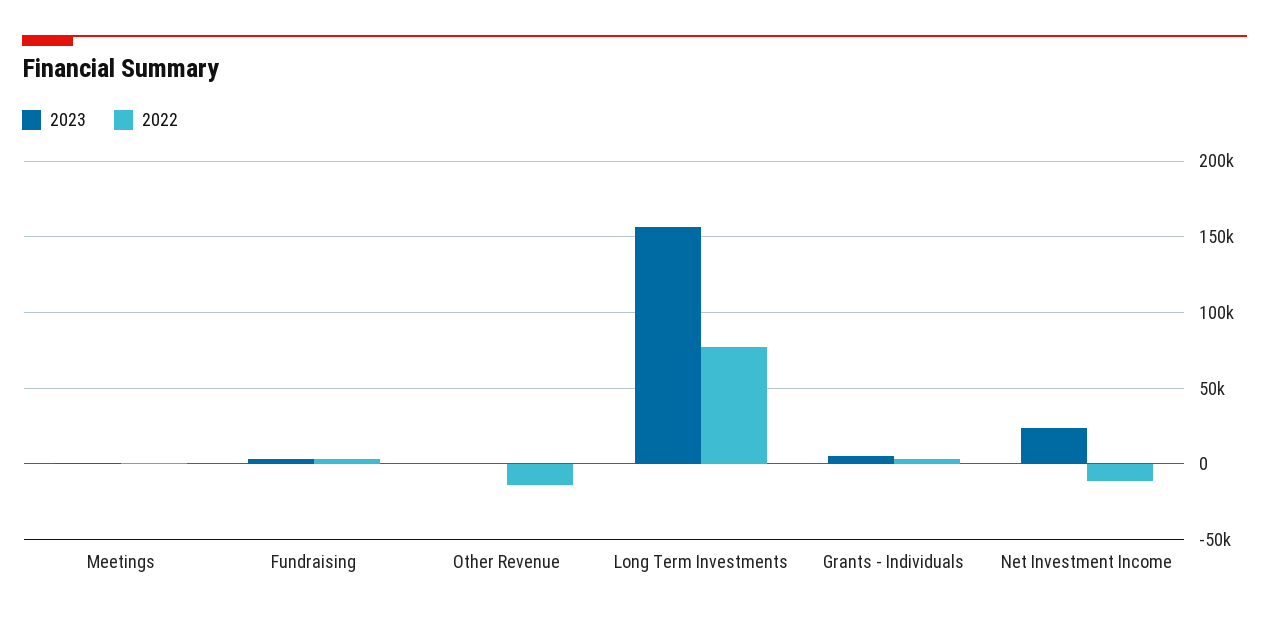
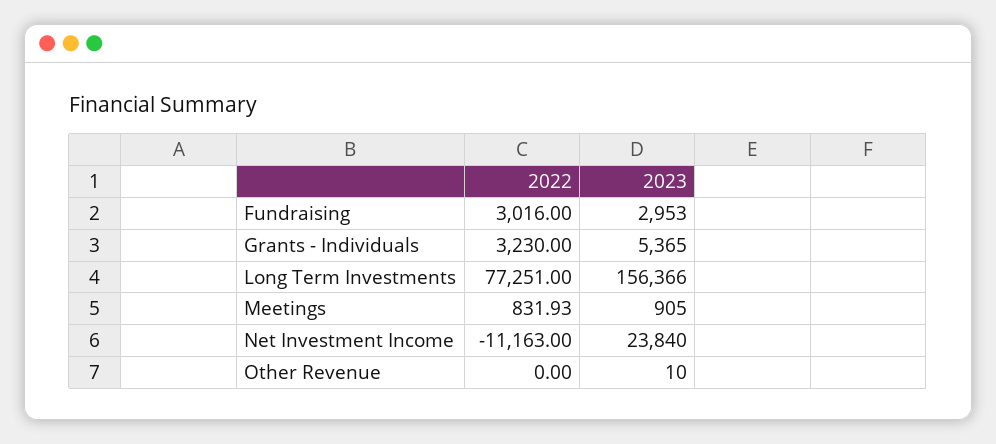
  {
    "2023": {
      "Meetings": 905,
      "Fundraising": 2953,
      "Other Revenue": 10,
      "Long Term Investments": 156366,
      "Grants - Individuals": 5365,
      "Net Investment Income": 23840
    },
    "2022": {
      "Meetings": 831.93,
      "Fundraising": 3016,
-     "Other Revenue": -15000,
+     "Other Revenue": 0,
      "Long Term Investments": 77251,
      "Grants - Individuals": 3230,
      "Net Investment Income": -11163
    }
  }

